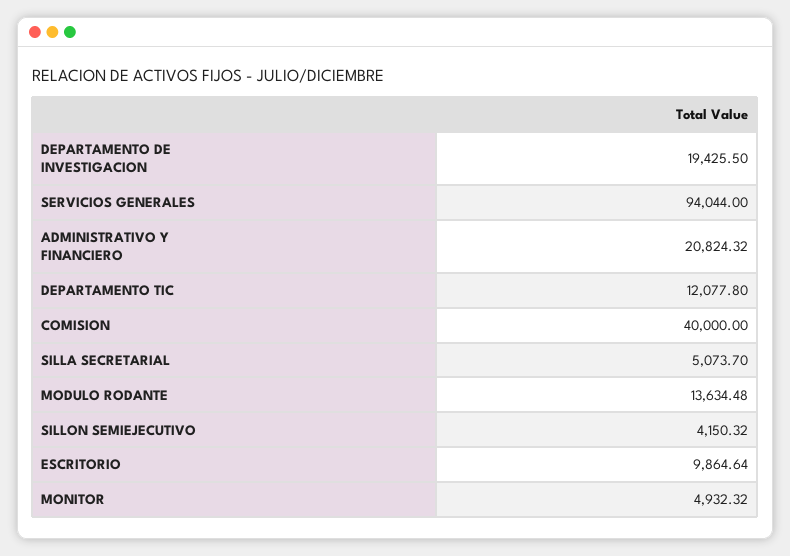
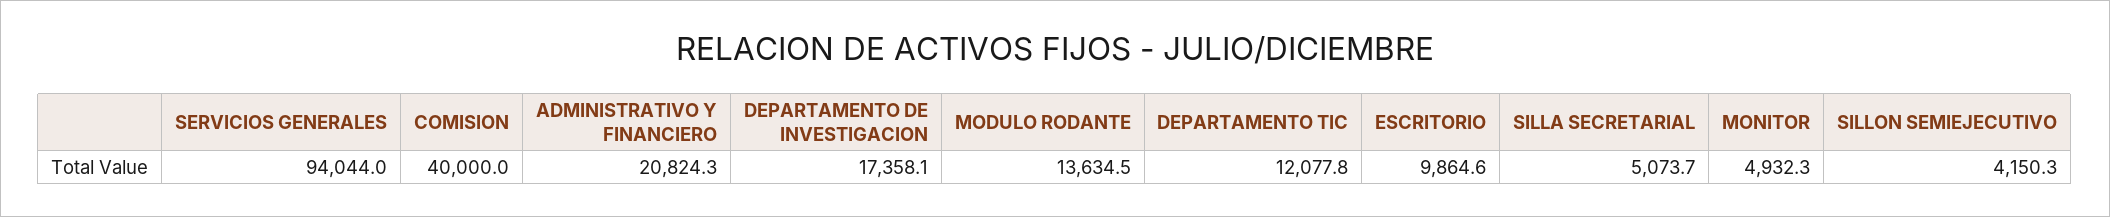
  {
-   "DEPARTAMENTO DE INVESTIGACION": 19425.5,
+   "DEPARTAMENTO DE INVESTIGACION": 17358.1,
    "SERVICIOS GENERALES": 94044,
    "ADMINISTRATIVO Y FINANCIERO": 20824.32,
    "DEPARTAMENTO TIC": 12077.8,
    "COMISION": 40000,
    "SILLA SECRETARIAL": 5073.7,
    "MODULO RODANTE": 13634.48,
    "SILLON SEMIEJECUTIVO": 4150.32,
    "ESCRITORIO": 9864.64,
    "MONITOR": 4932.32
  }

